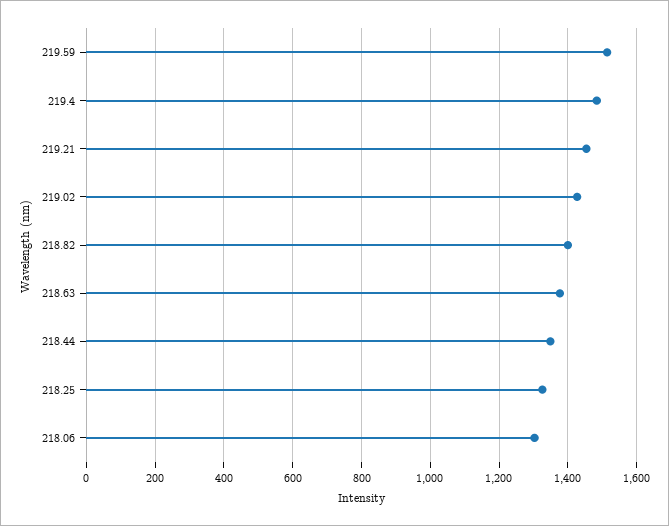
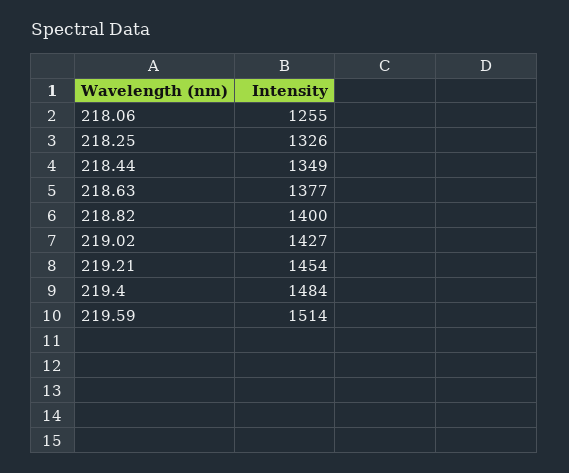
  {
    "219.59": 1514,
    "219.4": 1484,
    "219.21": 1454,
    "219.02": 1427,
    "218.82": 1400,
    "218.63": 1377,
    "218.44": 1349,
    "218.25": 1326,
-   "218.06": 1300
+   "218.06": 1255
  }

